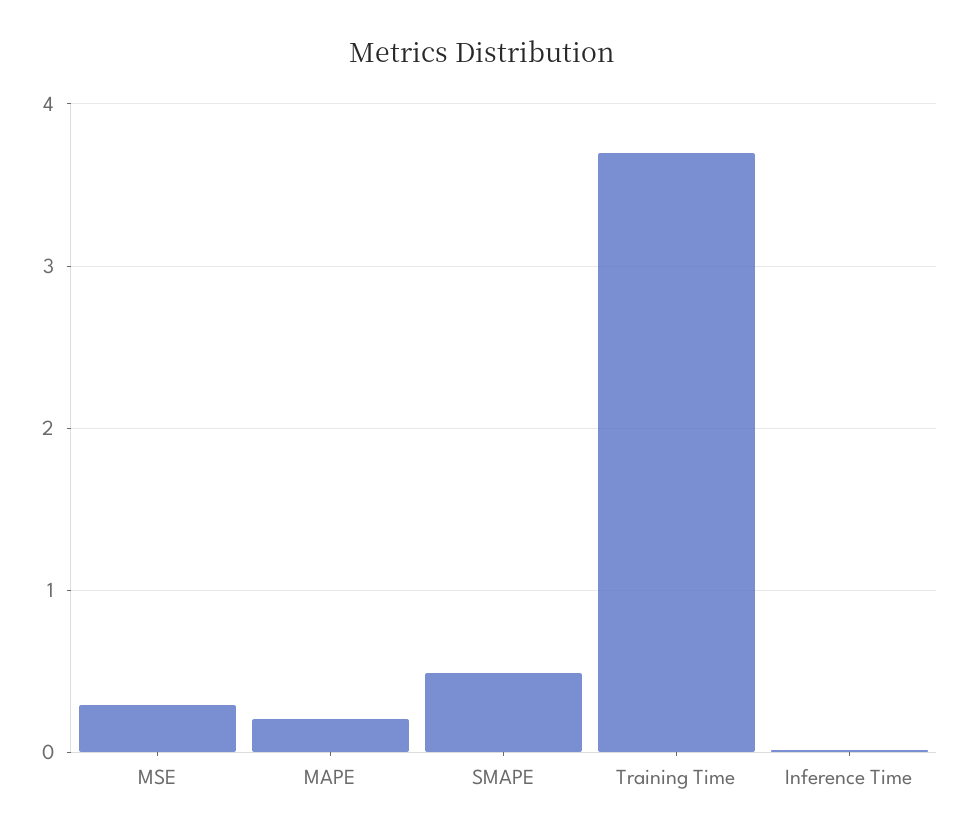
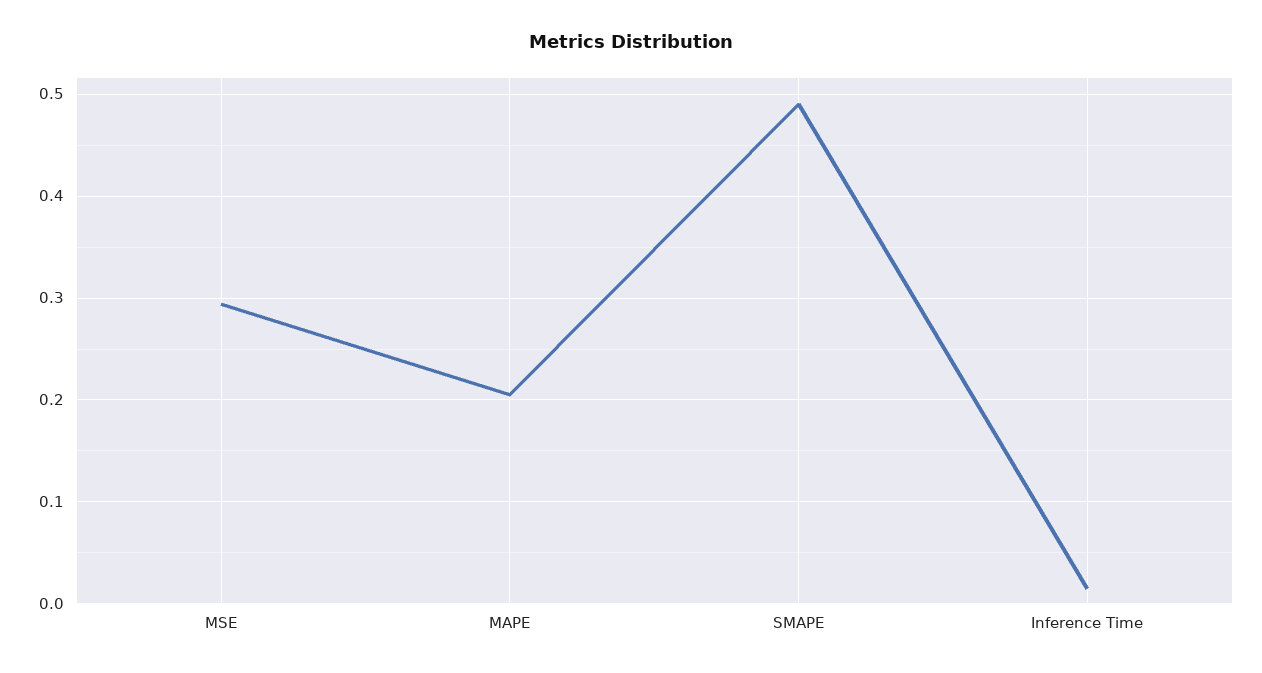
  {
    "MSE": 0.29,
    "MAPE": 0.21,
    "SMAPE": 0.49,
-   "Training Time": 3.7,
    "Inference Time": 0.02
  }

